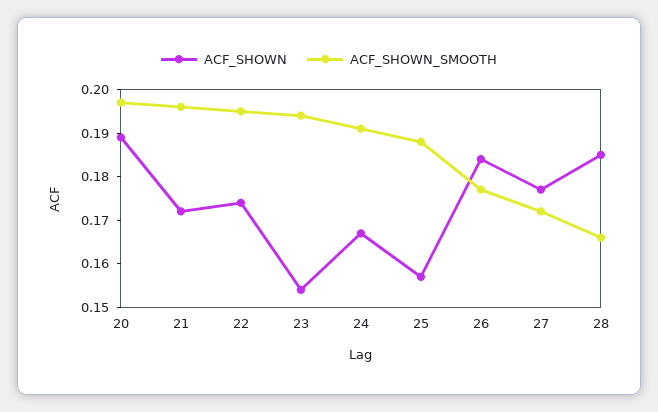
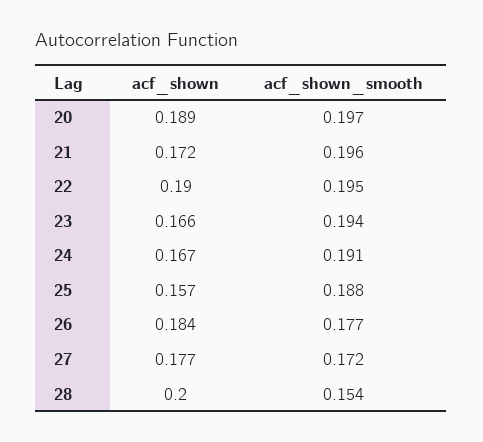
  {
    "ACF_SHOWN": {
      "20": 0.189,
      "21": 0.172,
-     "22": 0.175,
+     "22": 0.19,
-     "23": 0.155,
+     "23": 0.166,
      "24": 0.167,
      "25": 0.157,
      "26": 0.184,
      "27": 0.177,
-     "28": 0.185
+     "28": 0.2
    },
    "ACF_SHOWN_SMOOTH": {
      "20": 0.197,
      "21": 0.196,
      "22": 0.195,
      "23": 0.194,
      "24": 0.191,
      "25": 0.188,
      "26": 0.177,
      "27": 0.172,
-     "28": 0.165
+     "28": 0.154
    }
  }

